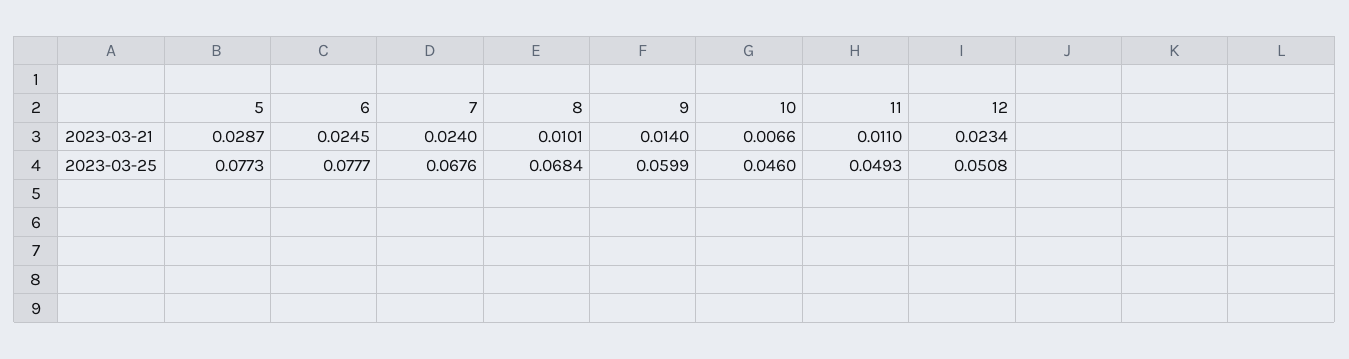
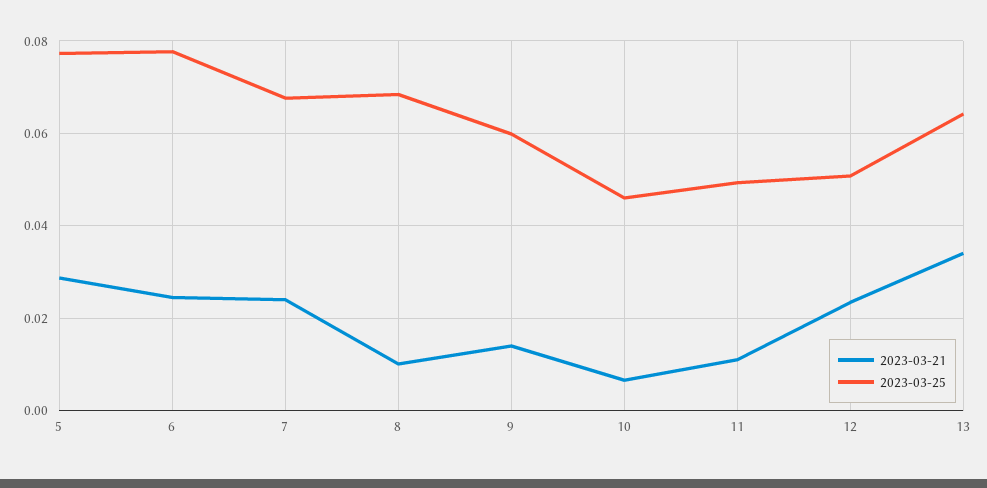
  {
    "2023-03-21": {
      "5": 0.0287,
      "6": 0.0245,
      "7": 0.024,
      "8": 0.0101,
      "9": 0.014,
      "10": 0.0066,
      "11": 0.011,
-     "12": 0.0234
+     "12": 0.0234,
+     "13": 0.034
    },
    "2023-03-25": {
      "5": 0.0773,
      "6": 0.0777,
      "7": 0.0676,
      "8": 0.0684,
      "9": 0.0599,
      "10": 0.046,
      "11": 0.0493,
-     "12": 0.0508
+     "12": 0.0508,
+     "13": 0.064
    }
  }

